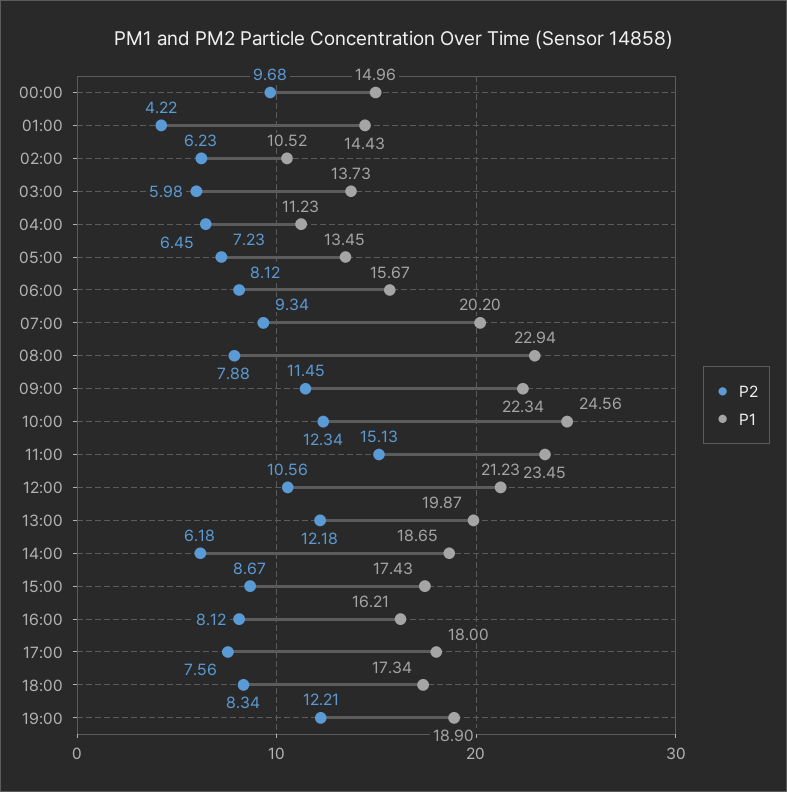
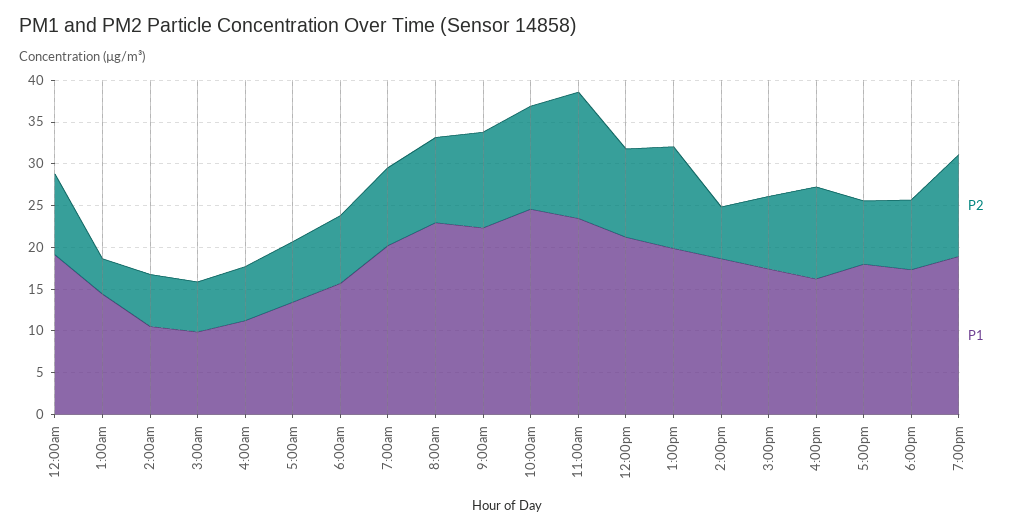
  {
    "P2": {
      "00:00": 9.68,
      "01:00": 4.22,
      "02:00": 6.23,
      "03:00": 5.98,
      "04:00": 6.45,
      "05:00": 7.23,
      "06:00": 8.12,
      "07:00": 9.34,
-     "08:00": 7.88,
+     "08:00": 10,
      "09:00": 11.45,
      "10:00": 12.34,
      "11:00": 15.13,
      "12:00": 10.56,
      "13:00": 12.18,
      "14:00": 6.18,
      "15:00": 8.67,
-     "16:00": 8.12,
+     "16:00": 11,
      "17:00": 7.56,
      "18:00": 8.34,
      "19:00": 12.21
    },
    "P1": {
-     "00:00": 14.96,
+     "00:00": 19,
      "01:00": 14.43,
      "02:00": 10.52,
-     "03:00": 13.73,
+     "03:00": 10,
      "04:00": 11.23,
      "05:00": 13.45,
      "06:00": 15.67,
      "07:00": 20.2,
      "08:00": 22.94,
      "09:00": 22.34,
      "10:00": 24.56,
      "11:00": 23.45,
      "12:00": 21.23,
      "13:00": 19.87,
      "14:00": 18.65,
      "15:00": 17.43,
      "16:00": 16.21,
      "17:00": 18,
      "18:00": 17.34,
      "19:00": 18.9
    }
  }

